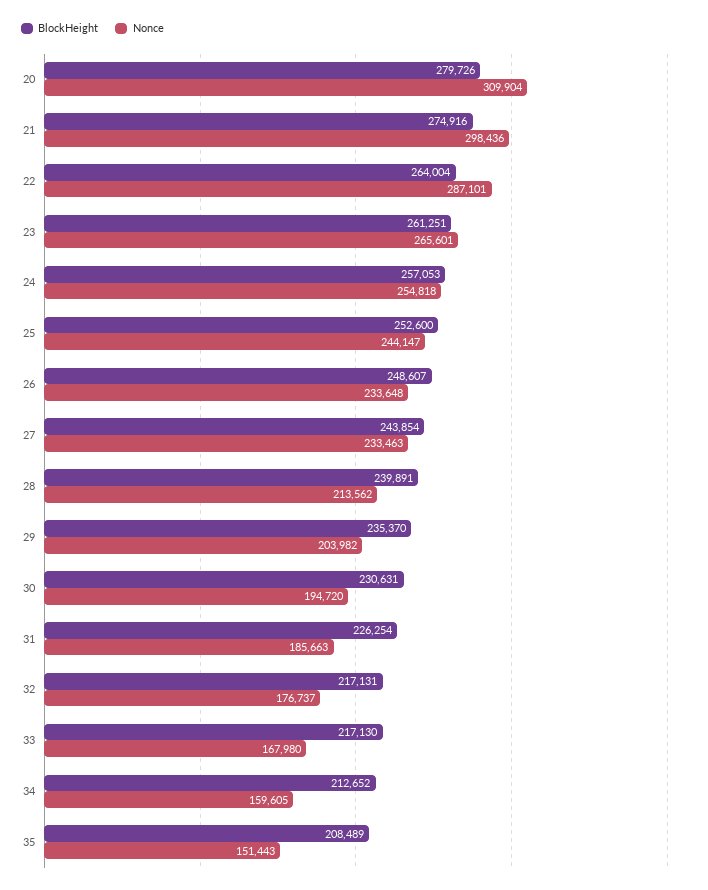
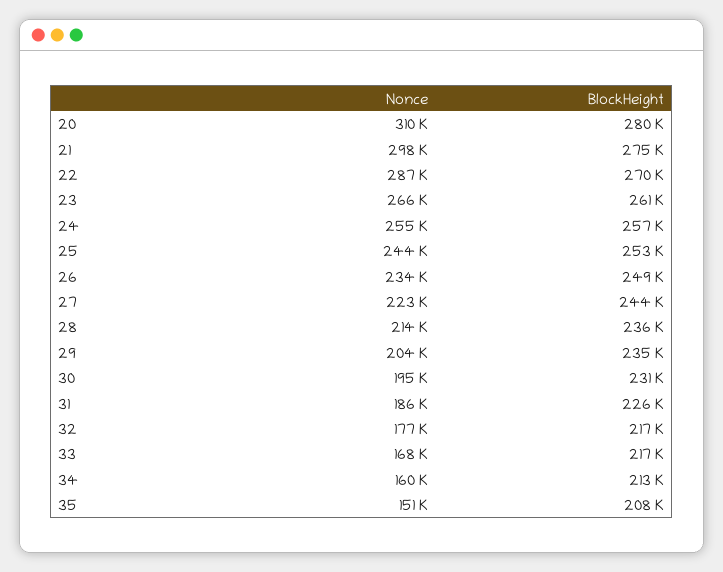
  {
    "BlockHeight": {
      "20": 279726,
      "21": 274916,
-     "22": 264004,
+     "22": 270000,
      "23": 261251,
      "24": 257053,
      "25": 252600,
      "26": 248607,
      "27": 243854,
-     "28": 239891,
+     "28": 236000,
      "29": 235370,
      "30": 230631,
      "31": 226254,
      "32": 217131,
      "33": 217130,
      "34": 212652,
      "35": 208489
    },
    "Nonce": {
      "20": 309904,
      "21": 298436,
      "22": 287101,
      "23": 265601,
      "24": 254818,
      "25": 244147,
      "26": 233648,
-     "27": 233463,
+     "27": 223000,
      "28": 213562,
      "29": 203982,
      "30": 194720,
      "31": 185663,
      "32": 176737,
      "33": 167980,
      "34": 159605,
      "35": 151443
    }
  }

